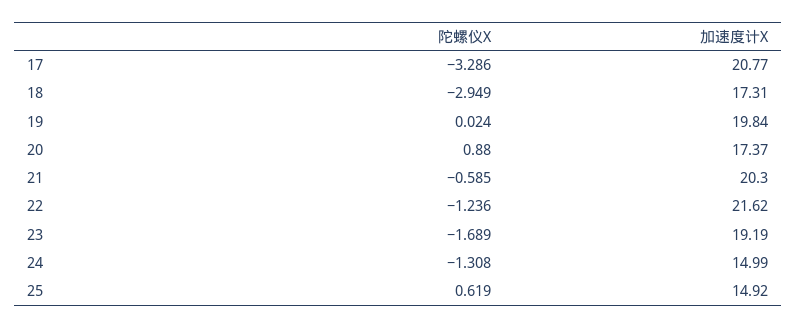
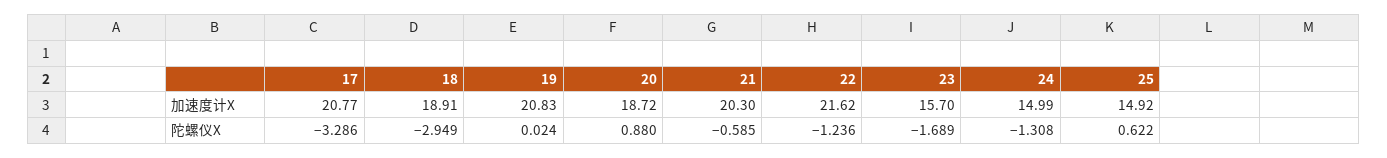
  {
    "陀螺仪X": {
      "17": -3.286,
      "18": -2.949,
      "19": 0.024,
      "20": 0.88,
      "21": -0.585,
      "22": -1.236,
      "23": -1.689,
      "24": -1.308,
-     "25": 0.619
+     "25": 0.622
    },
    "加速度计X": {
      "17": 20.77,
-     "18": 17.31,
+     "18": 18.91,
-     "19": 19.84,
+     "19": 20.83,
-     "20": 17.37,
+     "20": 18.72,
      "21": 20.3,
      "22": 21.62,
-     "23": 19.19,
+     "23": 15.7,
      "24": 14.99,
      "25": 14.92
    }
  }

